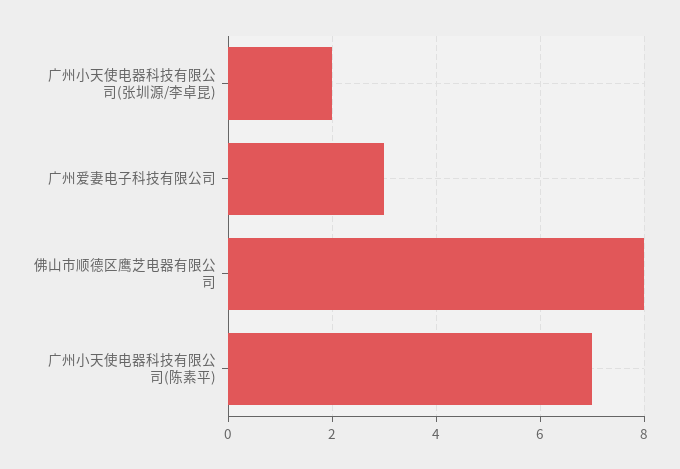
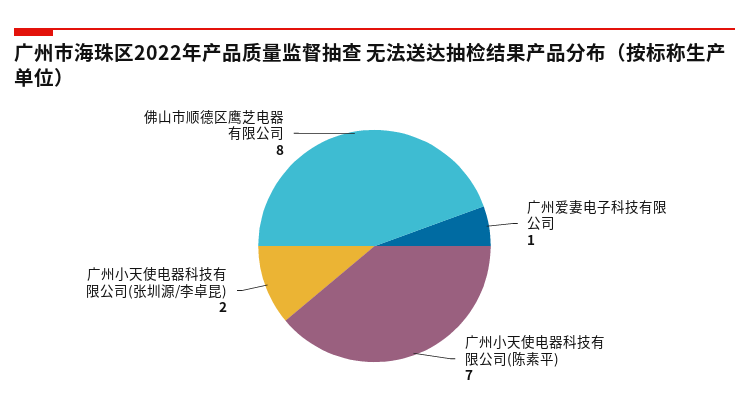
  {
    "广州小天使电器科技有限公司(张圳源/李卓昆)": 2,
-   "广州爱妻电子科技有限公司": 3,
+   "广州爱妻电子科技有限公司": 1,
    "佛山市顺德区鹰芝电器有限公司": 8,
    "广州小天使电器科技有限公司(陈素平)": 7
  }

